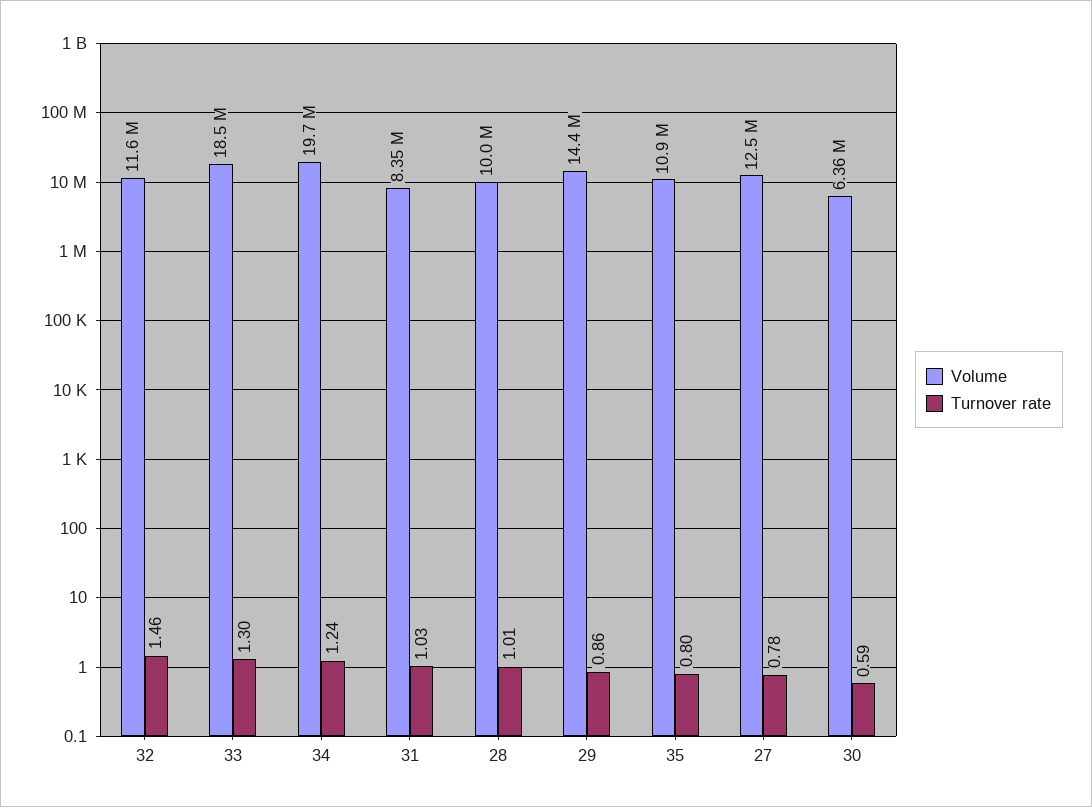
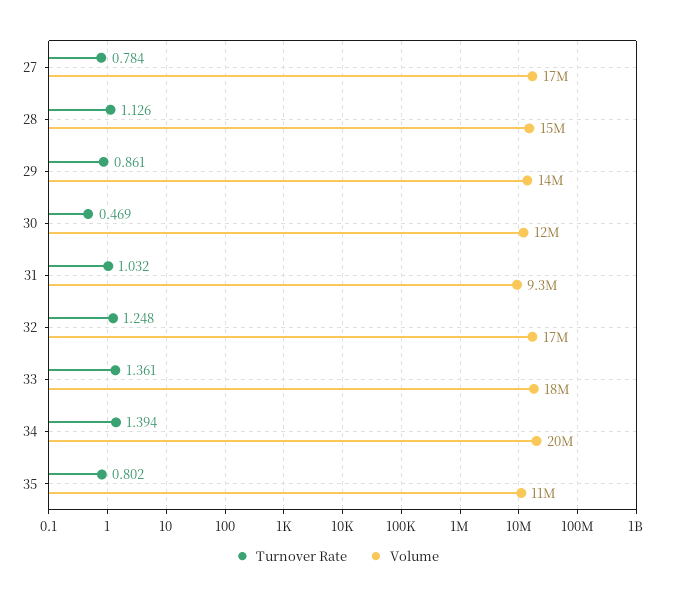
  {
    "Volume": {
-     "32": 11600000,
+     "32": 17000000,
      "33": 18500000,
      "34": 19700000,
-     "31": 8350000,
+     "31": 9300000,
-     "28": 10000000,
+     "28": 15000000,
      "29": 14400000,
      "35": 10900000,
-     "27": 12500000,
+     "27": 17000000,
-     "30": 6360000
+     "30": 12000000
    },
    "Turnover rate": {
-     "32": 1.46,
+     "32": 1.248,
-     "33": 1.3,
+     "33": 1.361,
-     "34": 1.24,
+     "34": 1.394,
      "31": 1.032,
-     "28": 1.01,
+     "28": 1.126,
      "29": 0.861,
      "35": 0.802,
      "27": 0.784,
-     "30": 0.59
+     "30": 0.469
    }
  }

